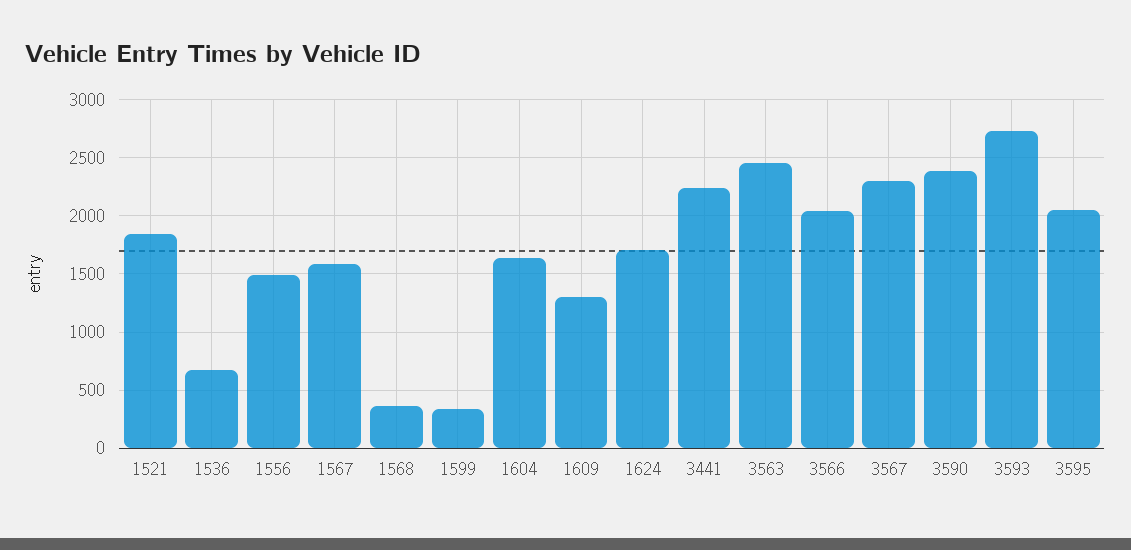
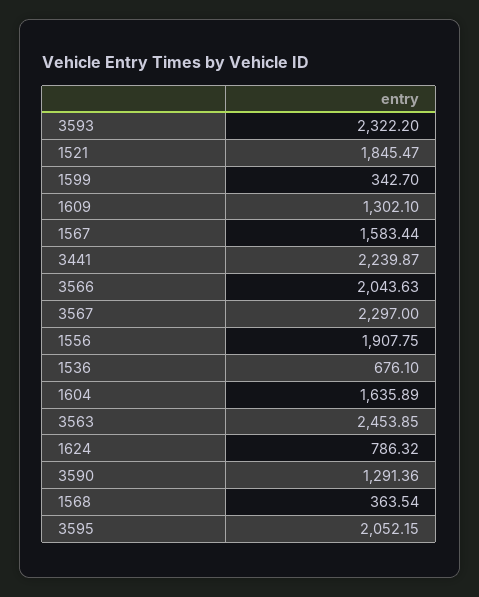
  {
    "1521": 1845.47,
    "1536": 676.1,
-   "1556": 1500,
+   "1556": 1907.75,
    "1567": 1583.44,
    "1568": 363.54,
    "1599": 342.7,
    "1604": 1635.89,
    "1609": 1302.1,
-   "1624": 1700,
+   "1624": 786.32,
    "3441": 2239.87,
    "3563": 2453.85,
    "3566": 2043.63,
    "3567": 2297,
-   "3590": 2400,
+   "3590": 1291.36,
-   "3593": 2700,
+   "3593": 2322.2,
    "3595": 2052.15
  }

